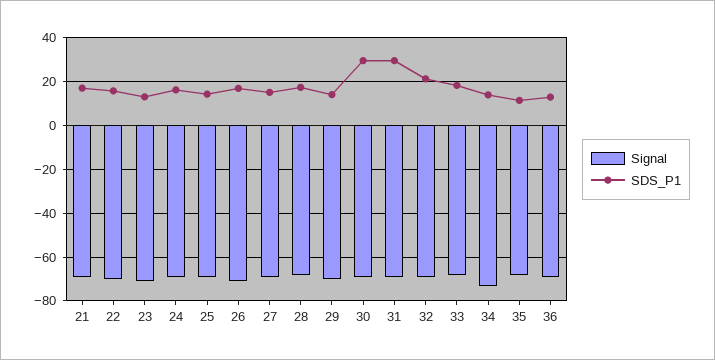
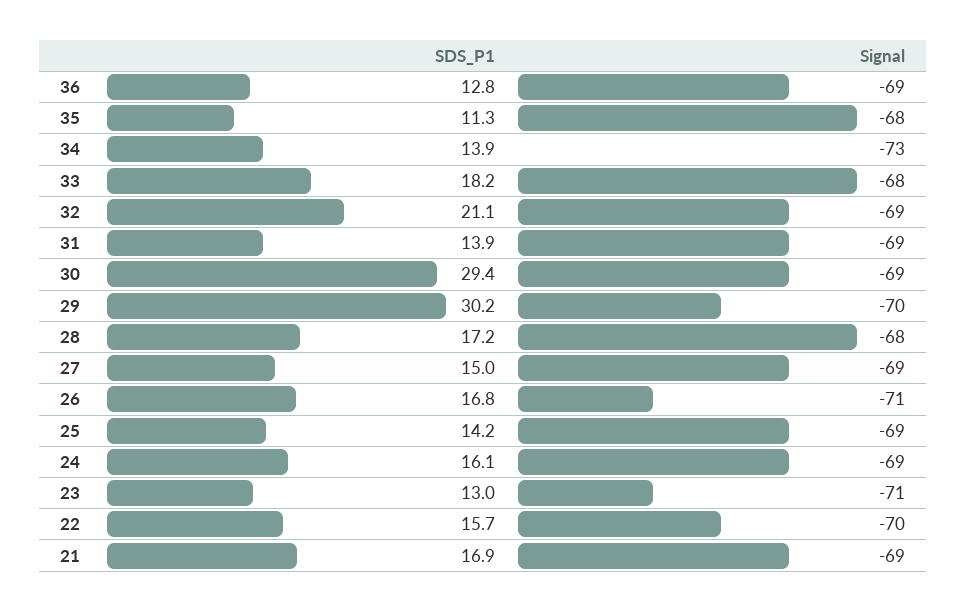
  {
    "Signal": {
      "21": -69,
      "22": -70,
      "23": -71,
      "24": -69,
      "25": -69,
      "26": -71,
      "27": -69,
      "28": -68,
      "29": -70,
      "30": -69,
      "31": -69,
      "32": -69,
      "33": -68,
      "34": -73,
      "35": -68,
      "36": -69
    },
    "SDS_P1": {
      "21": 16.9,
      "22": 15.7,
      "23": 13,
      "24": 16.1,
      "25": 14.2,
      "26": 16.8,
      "27": 15,
      "28": 17.2,
-     "29": 15,
+     "29": 30.2,
      "30": 29.4,
-     "31": 30,
+     "31": 13.9,
      "32": 21.1,
      "33": 18.2,
      "34": 13.9,
      "35": 11.3,
      "36": 12.8
    }
  }

